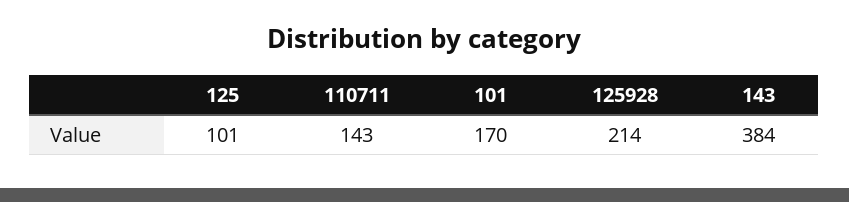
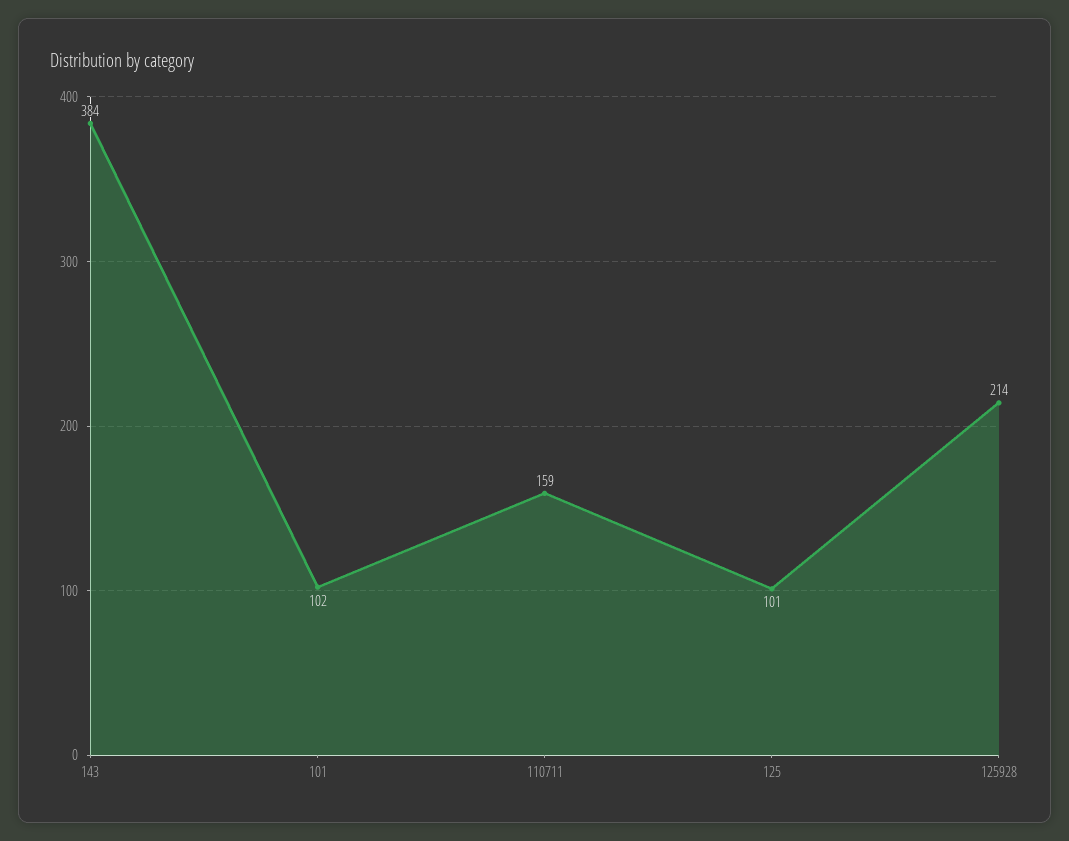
  {
    "125": 101,
-   "110711": 143,
+   "110711": 159,
-   "101": 170,
+   "101": 102,
    "125928": 214,
    "143": 384
  }

